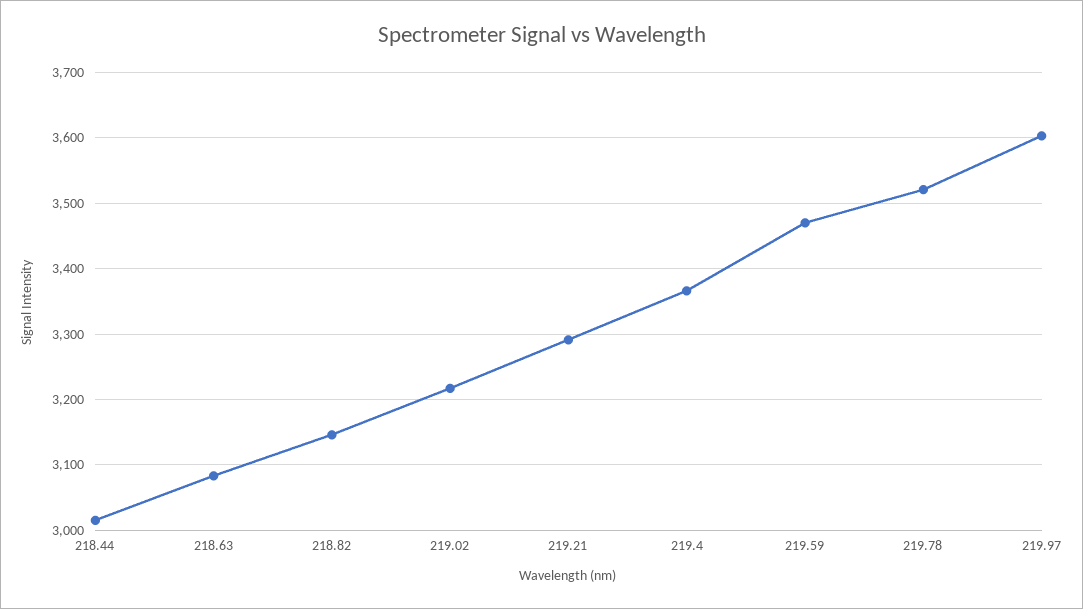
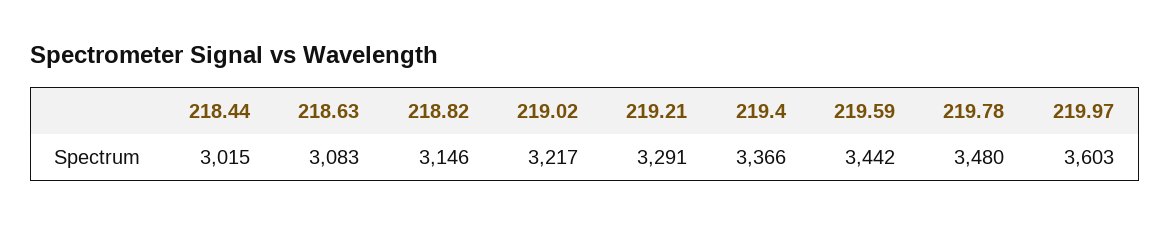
  {
    "218.44": 3015,
    "218.63": 3083,
    "218.82": 3146,
    "219.02": 3217,
    "219.21": 3291,
    "219.4": 3366,
-   "219.59": 3470,
+   "219.59": 3442,
-   "219.78": 3520,
+   "219.78": 3480,
    "219.97": 3603
  }

